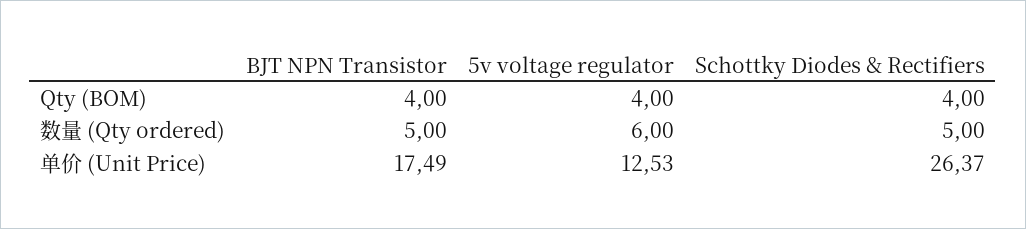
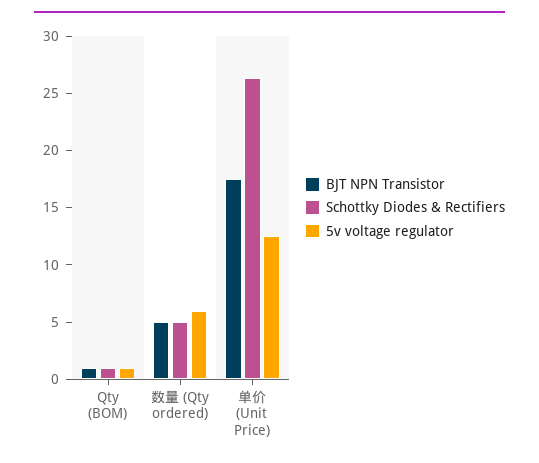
  {
    "BJT NPN Transistor": {
-     "Qty (BOM)": 4,
+     "Qty (BOM)": 1,
      "数量 (Qty ordered)": 5,
      "单价 (Unit Price)": 17.49
    },
    "5v voltage regulator": {
-     "Qty (BOM)": 4,
+     "Qty (BOM)": 1,
      "数量 (Qty ordered)": 6,
      "单价 (Unit Price)": 12.53
    },
    "Schottky Diodes & Rectifiers": {
-     "Qty (BOM)": 4,
+     "Qty (BOM)": 1,
      "数量 (Qty ordered)": 5,
      "单价 (Unit Price)": 26.37
    }
  }

